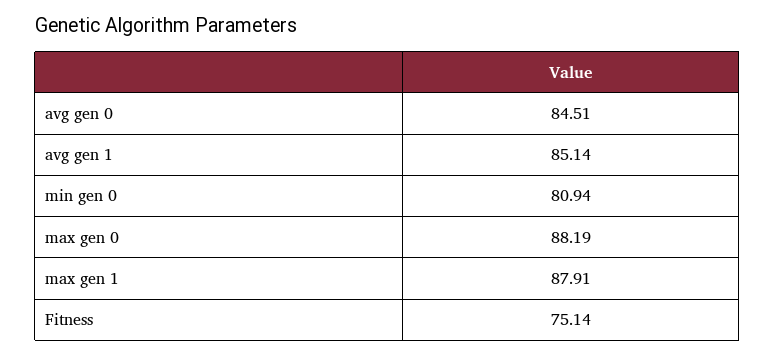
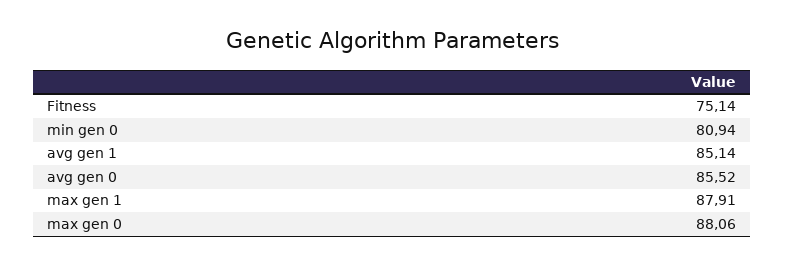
  {
-   "avg gen 0": 84.51,
+   "avg gen 0": 85.52,
    "avg gen 1": 85.14,
    "min gen 0": 80.94,
-   "max gen 0": 88.19,
+   "max gen 0": 88.06,
    "max gen 1": 87.91,
    "Fitness": 75.14
  }

